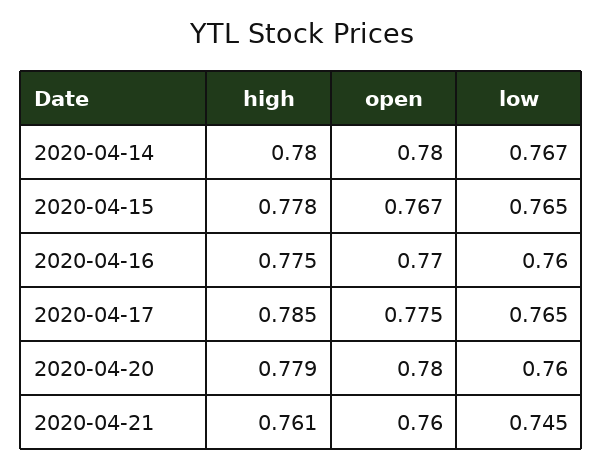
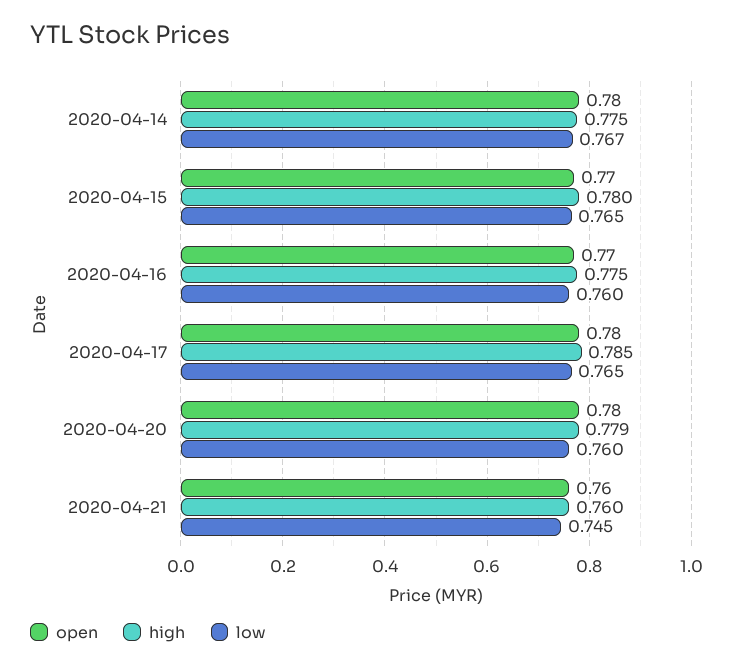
  {
    "high": {
-     "2020-04-14": 0.78,
+     "2020-04-14": 0.775,
-     "2020-04-15": 0.778,
+     "2020-04-15": 0.78,
      "2020-04-16": 0.775,
      "2020-04-17": 0.785,
      "2020-04-20": 0.779,
-     "2020-04-21": 0.761
+     "2020-04-21": 0.76
    },
    "open": {
      "2020-04-14": 0.78,
-     "2020-04-15": 0.767,
+     "2020-04-15": 0.77,
      "2020-04-16": 0.77,
-     "2020-04-17": 0.775,
+     "2020-04-17": 0.78,
      "2020-04-20": 0.78,
      "2020-04-21": 0.76
    },
    "low": {
      "2020-04-14": 0.767,
      "2020-04-15": 0.765,
      "2020-04-16": 0.76,
      "2020-04-17": 0.765,
      "2020-04-20": 0.76,
      "2020-04-21": 0.745
    }
  }

